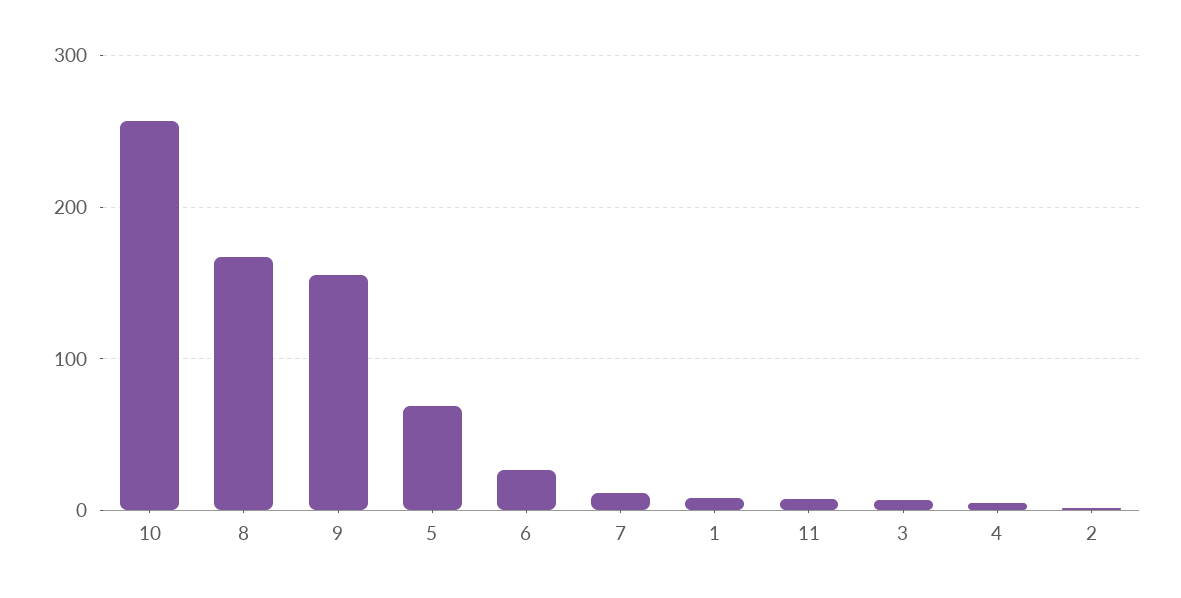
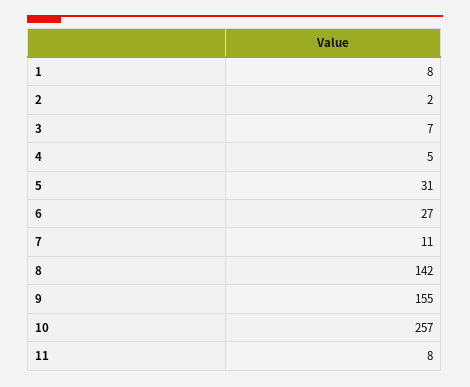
  {
    "10": 257,
-   "8": 170,
+   "8": 142,
    "9": 155,
-   "5": 70,
+   "5": 31,
    "6": 27,
    "7": 11,
    "1": 8,
    "11": 8,
    "3": 7,
    "4": 5,
    "2": 2
  }

